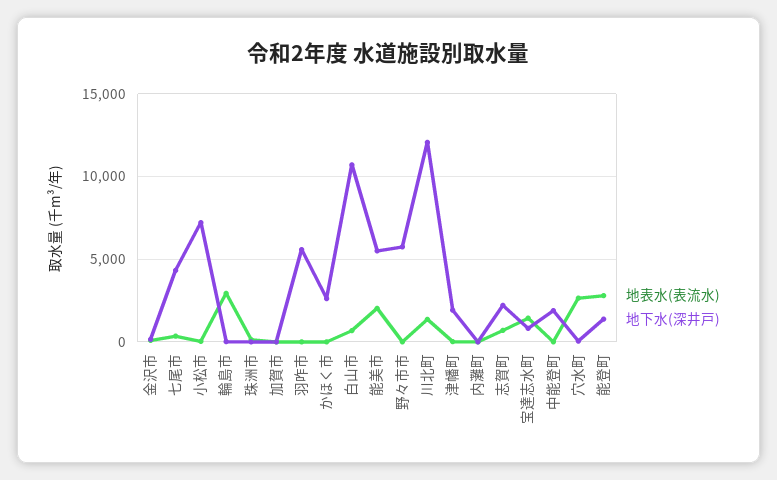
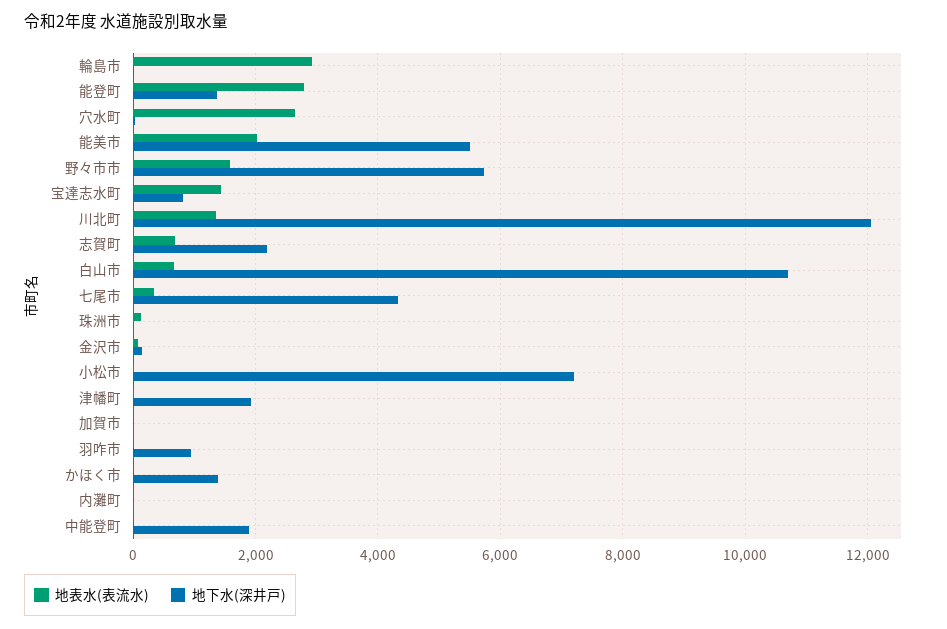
  {
    "地表水(表流水)": {
      "金沢市": 0,
      "七尾市": 400,
      "小松市": 0,
      "輪島市": 3000,
      "珠洲市": 200,
      "加賀市": 0,
      "羽咋市": 0,
      "かほく市": 0,
      "白山市": 600,
      "能美市": 2000,
-     "野々市市": 0,
+     "野々市市": 1600,
      "川北町": 1400,
      "津幡町": 0,
      "内灘町": 0,
      "志賀町": 600,
      "宝達志水町": 1400,
      "中能登町": 0,
      "穴水町": 2600,
      "能登町": 2800
    },
    "地下水(深井戸)": {
      "金沢市": 200,
      "七尾市": 4400,
      "小松市": 7200,
      "輪島市": 0,
      "珠洲市": 0,
      "加賀市": 0,
-     "羽咋市": 5500,
+     "羽咋市": 1000,
-     "かほく市": 2500,
+     "かほく市": 1400,
      "白山市": 10800,
      "能美市": 5600,
      "野々市市": 5800,
      "川北町": 12000,
      "津幡町": 2000,
      "内灘町": 0,
      "志賀町": 2200,
      "宝達志水町": 800,
      "中能登町": 1800,
      "穴水町": 0,
      "能登町": 1400
    }
  }

